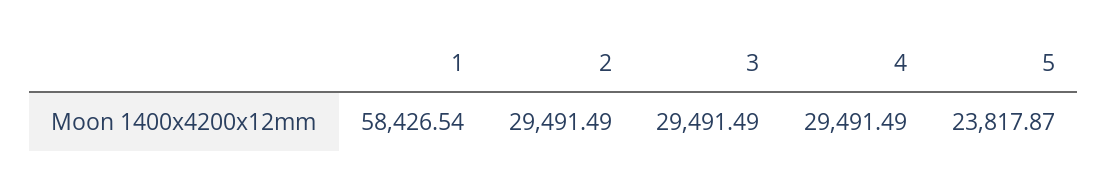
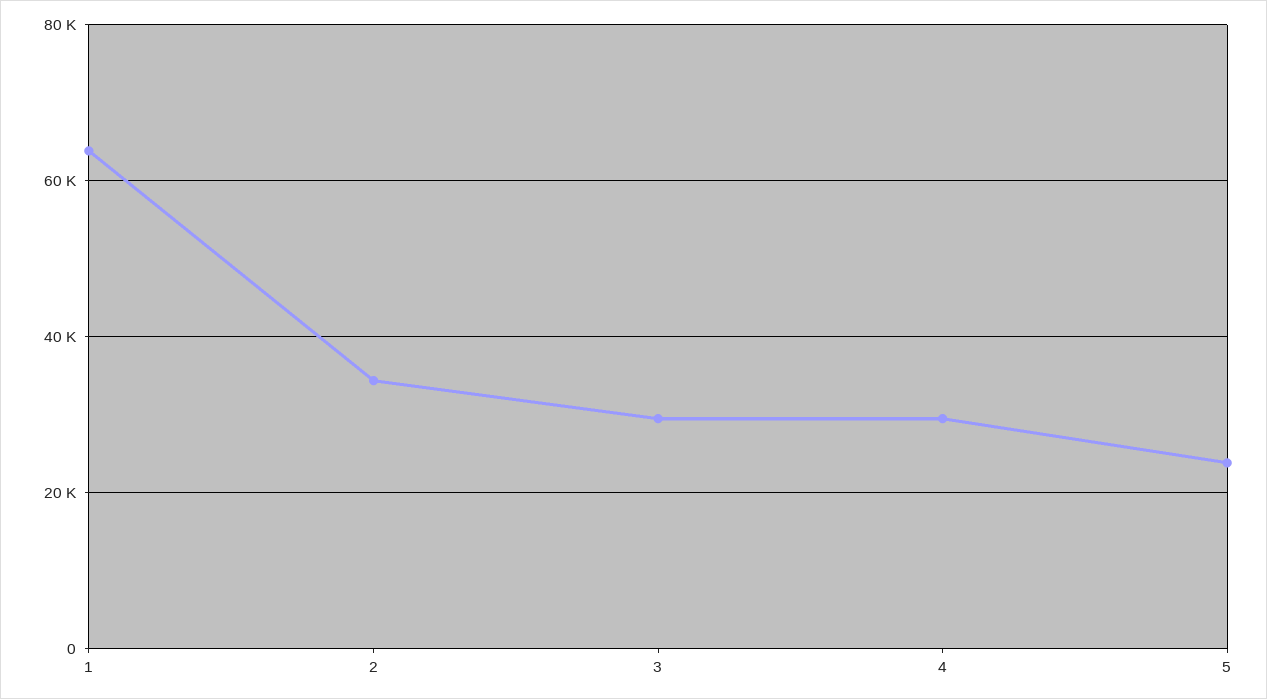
  {
-   "1": 58426.54,
+   "1": 64000,
-   "2": 29491.49,
+   "2": 34000,
    "3": 29491.49,
    "4": 29491.49,
    "5": 23817.87
  }

